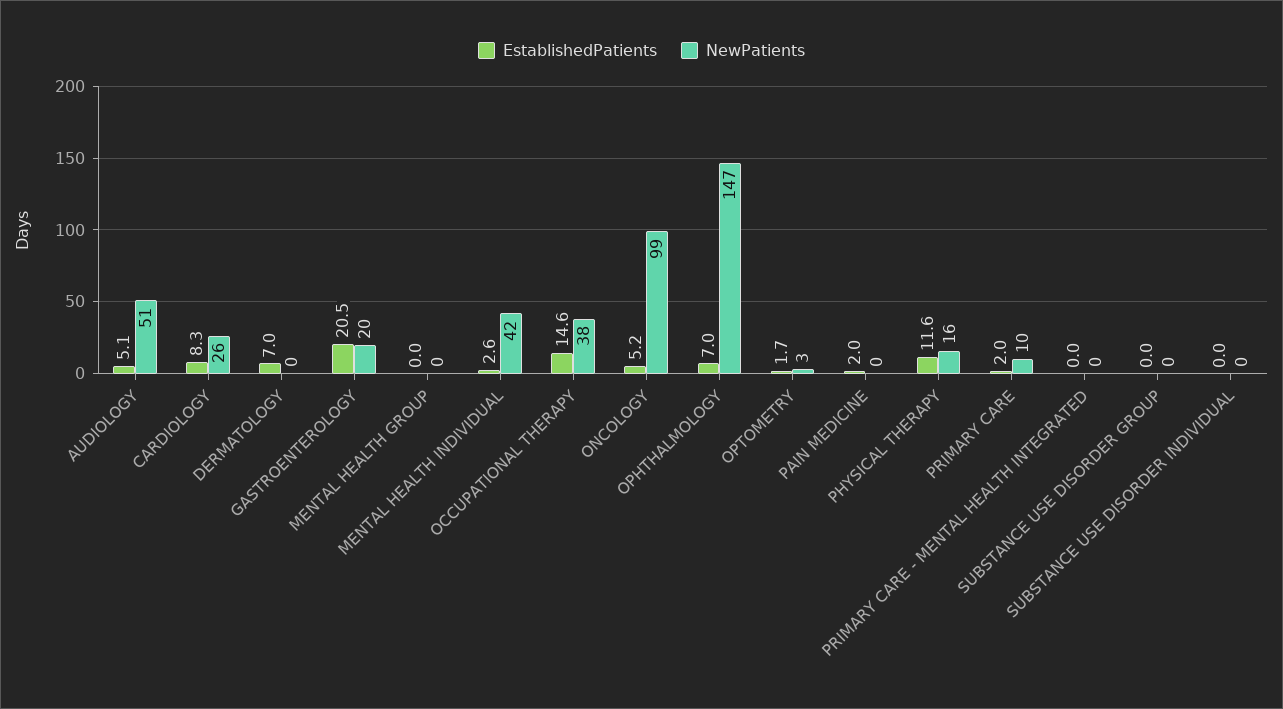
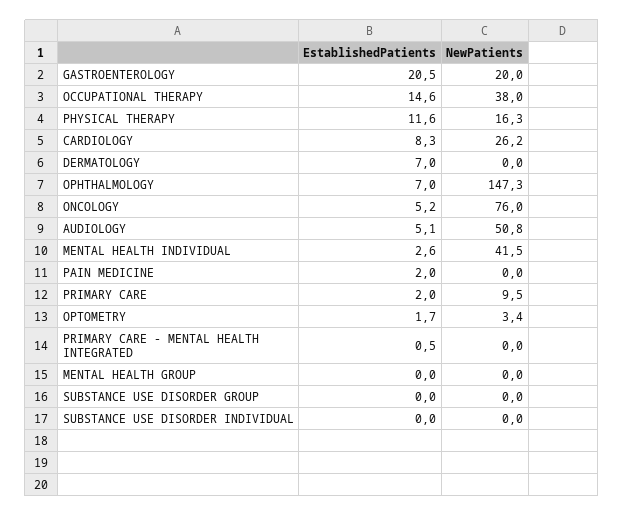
  {
    "EstablishedPatients": {
      "AUDIOLOGY": 5.1,
      "CARDIOLOGY": 8.3,
      "DERMATOLOGY": 7,
      "GASTROENTEROLOGY": 20.5,
      "MENTAL HEALTH GROUP": 0,
      "MENTAL HEALTH INDIVIDUAL": 2.6,
      "OCCUPATIONAL THERAPY": 14.6,
      "ONCOLOGY": 5.2,
      "OPHTHALMOLOGY": 7,
      "OPTOMETRY": 1.7,
      "PAIN MEDICINE": 2,
      "PHYSICAL THERAPY": 11.6,
      "PRIMARY CARE": 2,
-     "PRIMARY CARE - MENTAL HEALTH INTEGRATED": 0,
+     "PRIMARY CARE - MENTAL HEALTH INTEGRATED": 0.5,
      "SUBSTANCE USE DISORDER GROUP": 0,
      "SUBSTANCE USE DISORDER INDIVIDUAL": 0
    },
    "NewPatients": {
      "AUDIOLOGY": 50.8,
      "CARDIOLOGY": 26.2,
      "DERMATOLOGY": 0,
      "GASTROENTEROLOGY": 20,
      "MENTAL HEALTH GROUP": 0,
      "MENTAL HEALTH INDIVIDUAL": 41.5,
      "OCCUPATIONAL THERAPY": 38,
-     "ONCOLOGY": 99,
+     "ONCOLOGY": 76,
      "OPHTHALMOLOGY": 147.3,
      "OPTOMETRY": 3.4,
      "PAIN MEDICINE": 0,
      "PHYSICAL THERAPY": 16.3,
      "PRIMARY CARE": 9.5,
      "PRIMARY CARE - MENTAL HEALTH INTEGRATED": 0,
      "SUBSTANCE USE DISORDER GROUP": 0,
      "SUBSTANCE USE DISORDER INDIVIDUAL": 0
    }
  }

